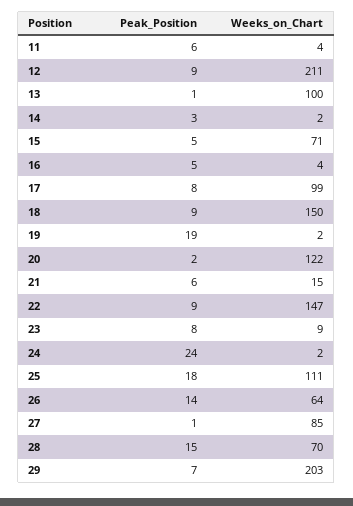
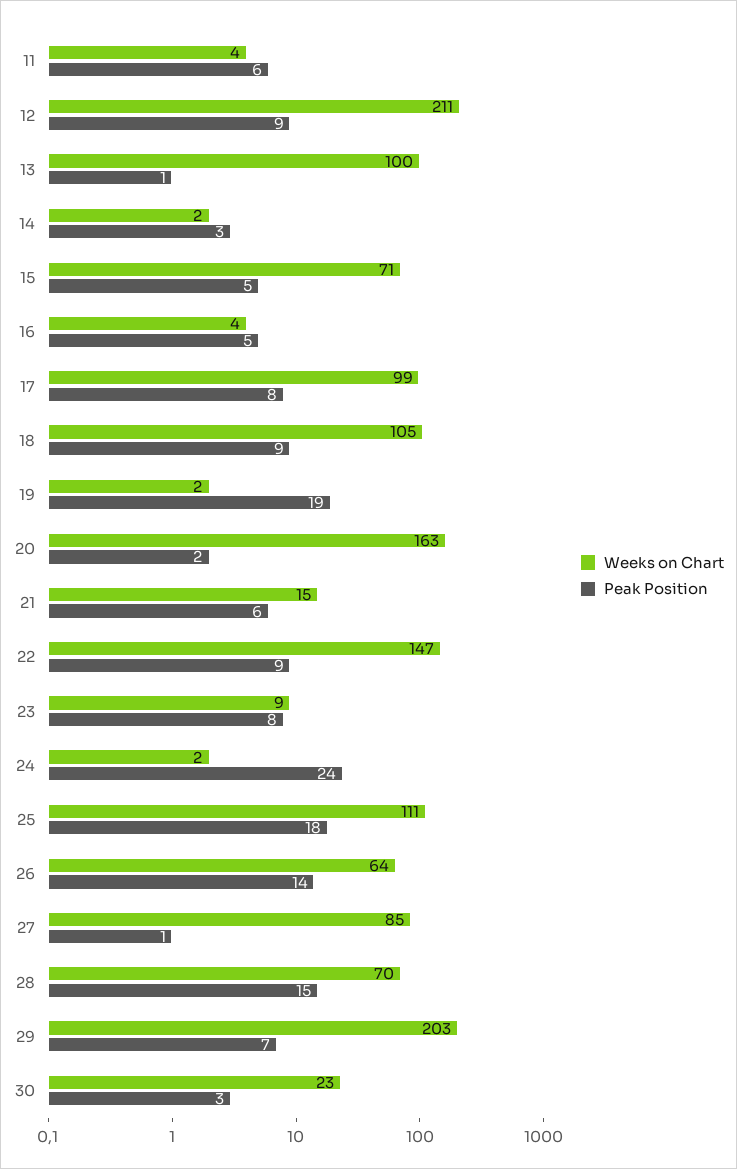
  {
    "Peak_Position": {
      "11": 6,
      "12": 9,
      "13": 1,
      "14": 3,
      "15": 5,
      "16": 5,
      "17": 8,
      "18": 9,
      "19": 19,
      "20": 2,
      "21": 6,
      "22": 9,
      "23": 8,
      "24": 24,
      "25": 18,
      "26": 14,
      "27": 1,
      "28": 15,
-     "29": 7
+     "29": 7,
+     "30": 3
    },
    "Weeks_on_Chart": {
      "11": 4,
      "12": 211,
      "13": 100,
      "14": 2,
      "15": 71,
      "16": 4,
      "17": 99,
-     "18": 150,
+     "18": 105,
      "19": 2,
-     "20": 122,
+     "20": 163,
      "21": 15,
      "22": 147,
      "23": 9,
      "24": 2,
      "25": 111,
      "26": 64,
      "27": 85,
      "28": 70,
-     "29": 203
+     "29": 203,
+     "30": 23
    }
  }

